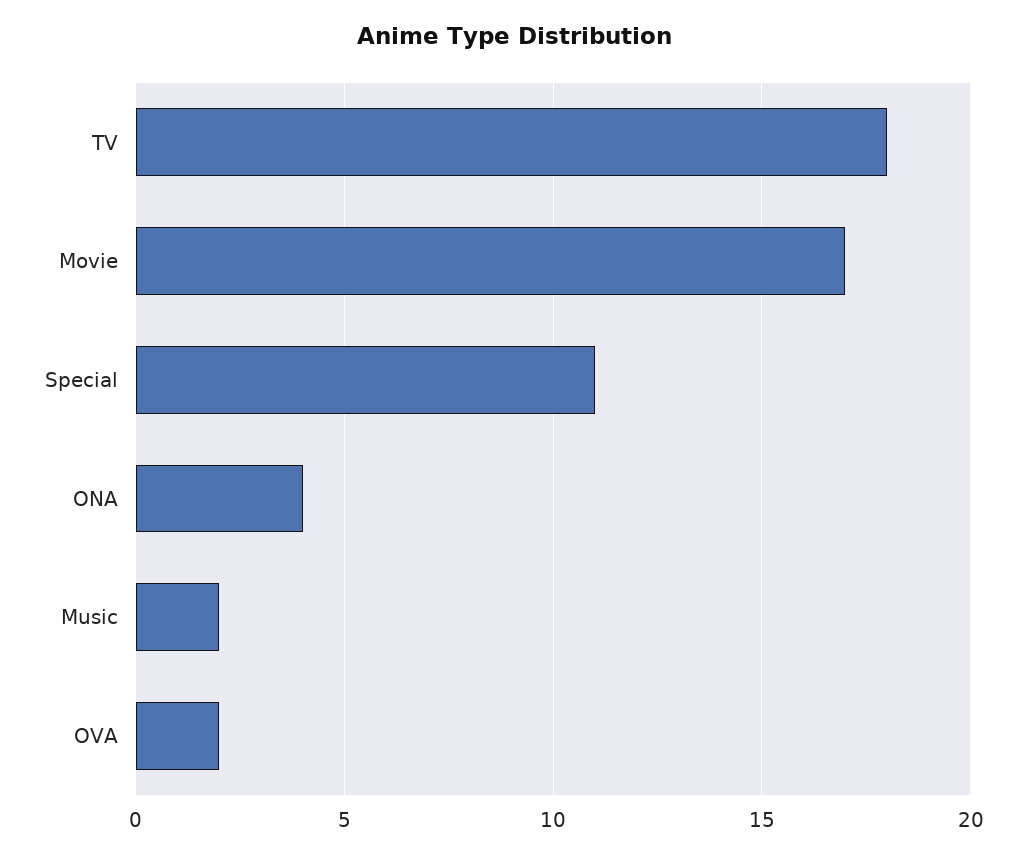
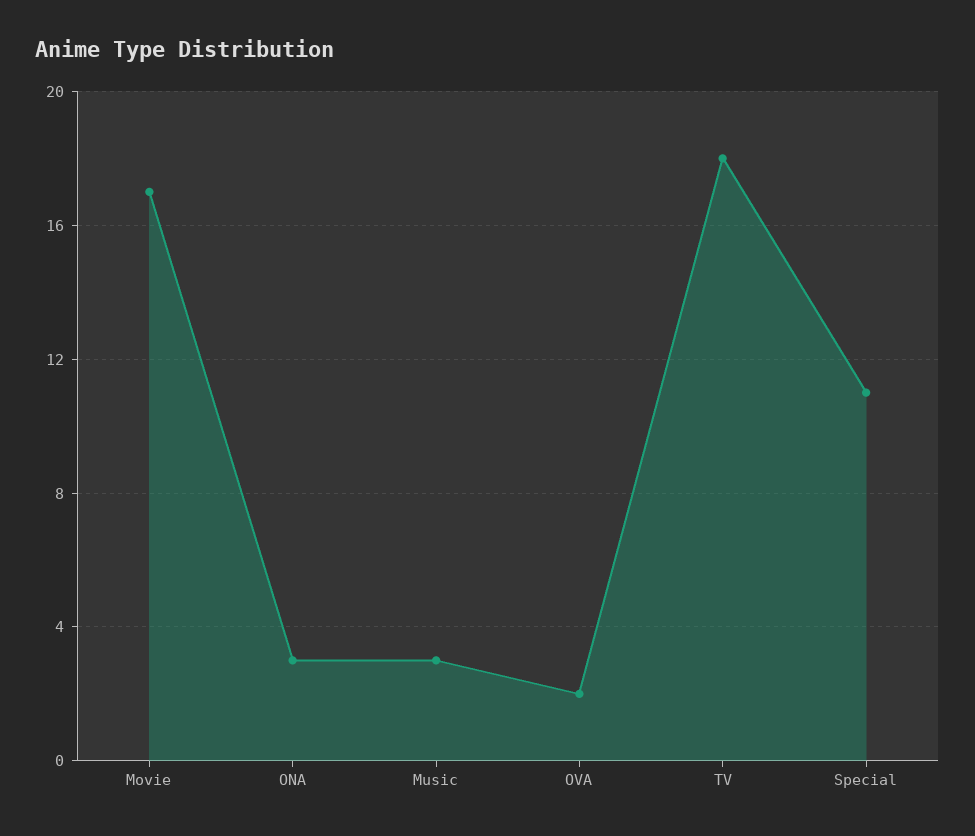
  {
    "TV": 18,
    "Movie": 17,
    "Special": 11,
-   "ONA": 4,
+   "ONA": 3,
-   "Music": 2,
+   "Music": 3,
    "OVA": 2
  }

